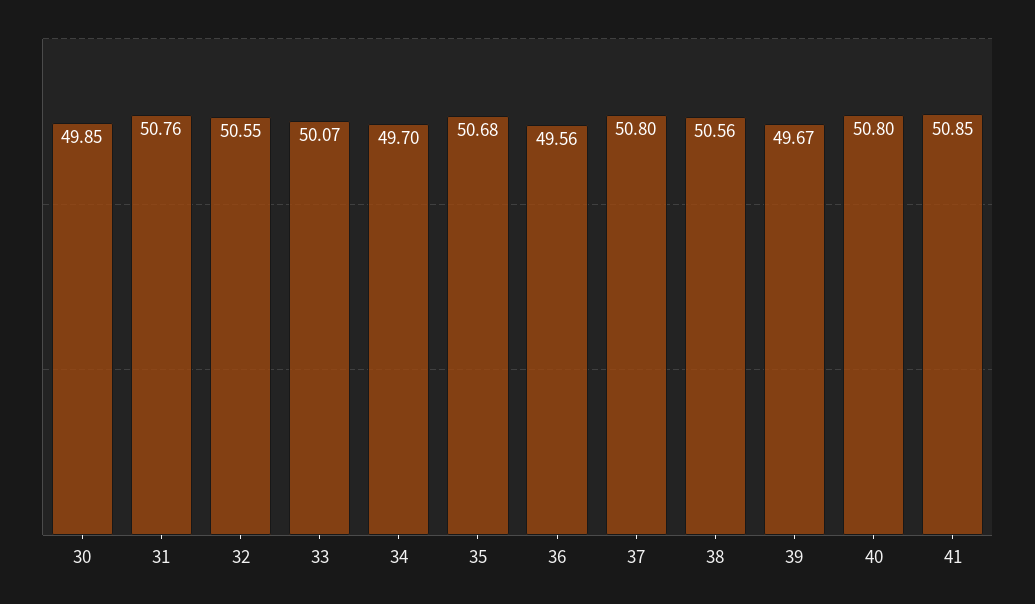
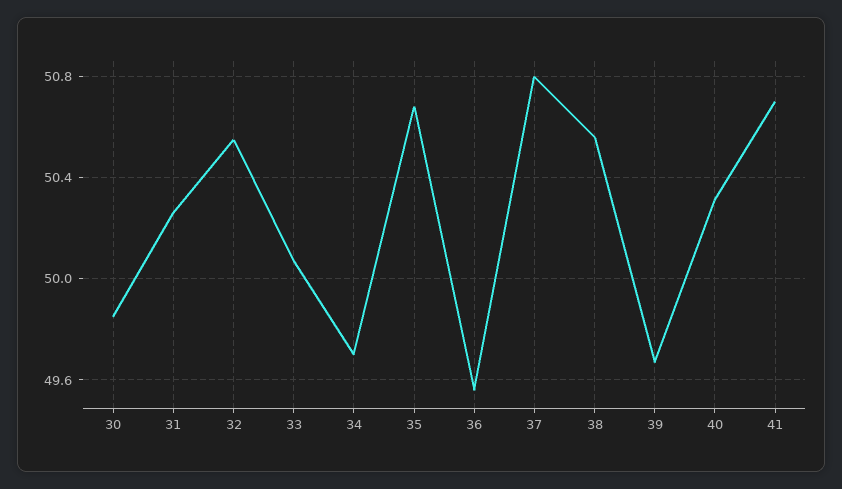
  {
    "30": 49.85,
-   "31": 50.76,
+   "31": 50.25,
    "32": 50.55,
    "33": 50.07,
    "34": 49.7,
    "35": 50.68,
    "36": 49.56,
    "37": 50.8,
    "38": 50.56,
    "39": 49.67,
-   "40": 50.8,
+   "40": 50.3,
-   "41": 50.85
+   "41": 50.7
  }

